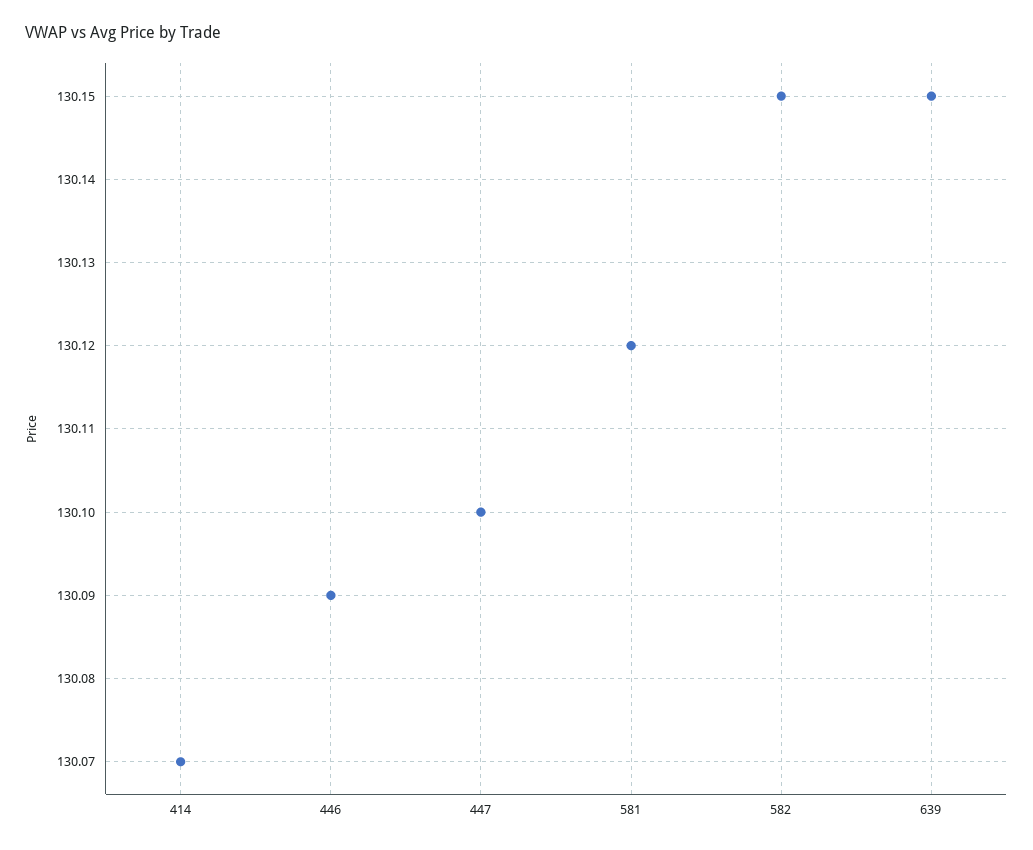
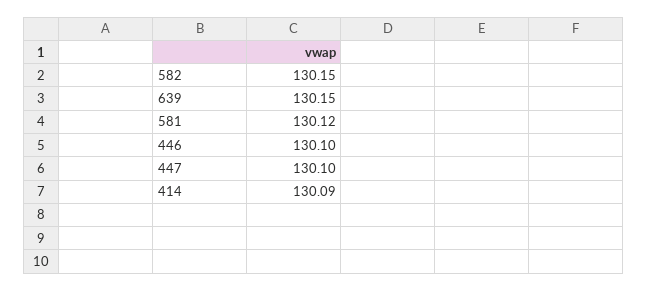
  {
-   "414": 130.07,
+   "414": 130.09,
-   "446": 130.09,
+   "446": 130.1,
    "447": 130.1,
    "581": 130.12,
    "582": 130.15,
    "639": 130.15
  }

